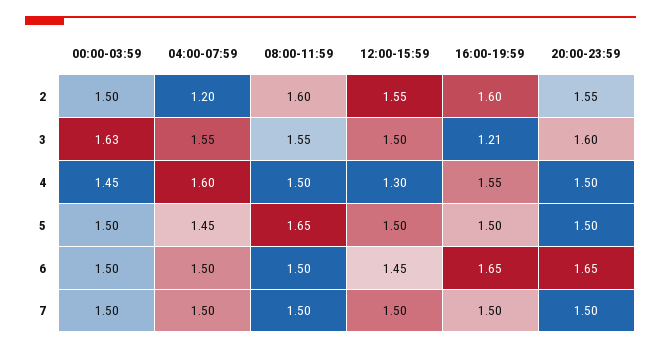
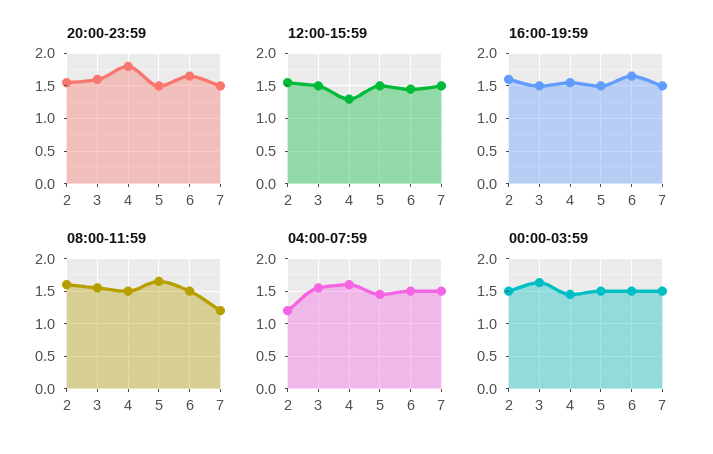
  {
    "00:00-03:59": {
      "2": 1.5,
      "3": 1.63,
      "4": 1.45,
      "5": 1.5,
      "6": 1.5,
      "7": 1.5
    },
    "04:00-07:59": {
      "2": 1.2,
      "3": 1.55,
      "4": 1.6,
      "5": 1.45,
      "6": 1.5,
      "7": 1.5
    },
    "08:00-11:59": {
      "2": 1.6,
      "3": 1.55,
      "4": 1.5,
      "5": 1.65,
      "6": 1.5,
-     "7": 1.5
+     "7": 1.2
    },
    "12:00-15:59": {
      "2": 1.55,
      "3": 1.5,
      "4": 1.3,
      "5": 1.5,
      "6": 1.45,
      "7": 1.5
    },
    "16:00-19:59": {
      "2": 1.6,
-     "3": 1.21,
+     "3": 1.5,
      "4": 1.55,
      "5": 1.5,
      "6": 1.65,
      "7": 1.5
    },
    "20:00-23:59": {
      "2": 1.55,
      "3": 1.6,
-     "4": 1.5,
+     "4": 1.8,
      "5": 1.5,
      "6": 1.65,
      "7": 1.5
    }
  }

